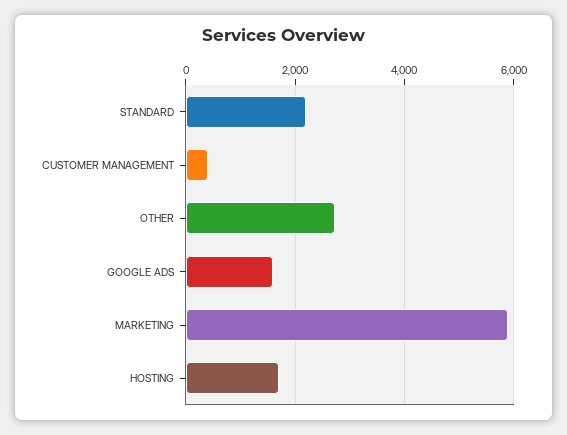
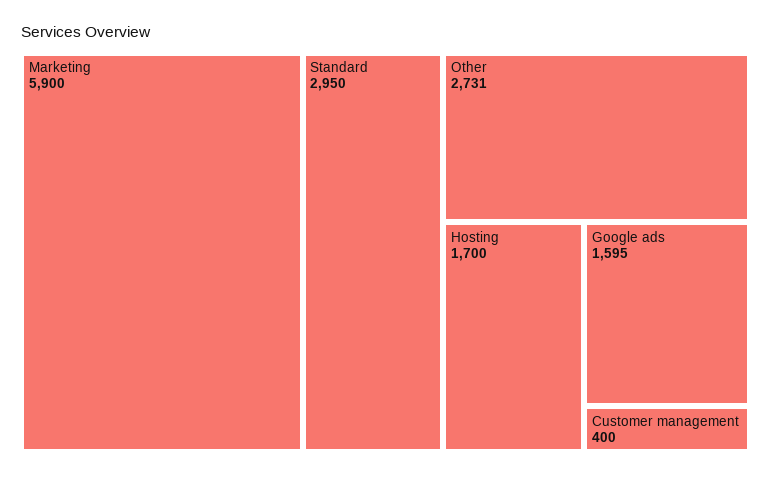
  {
-   "STANDARD": 2200,
+   "STANDARD": 2950,
    "CUSTOMER MANAGEMENT": 400,
    "OTHER": 2731,
    "GOOGLE ADS": 1595,
    "MARKETING": 5900,
    "HOSTING": 1700
  }

